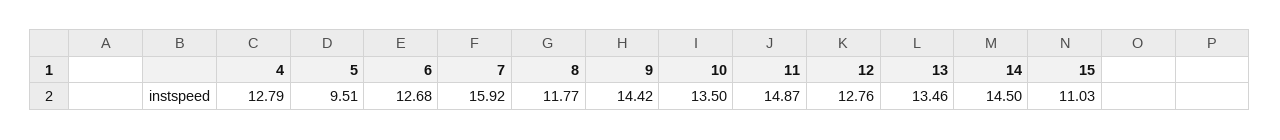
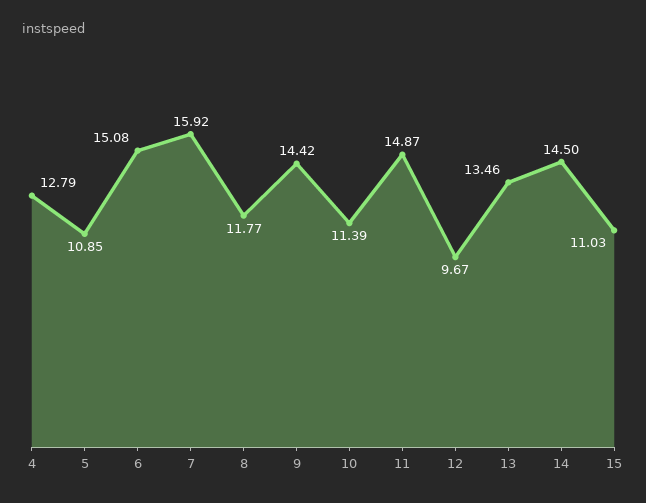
  {
    "4": 12.79,
-   "5": 9.51,
+   "5": 10.85,
-   "6": 12.68,
+   "6": 15.08,
    "7": 15.92,
    "8": 11.77,
    "9": 14.42,
-   "10": 13.5,
+   "10": 11.39,
    "11": 14.87,
-   "12": 12.76,
+   "12": 9.67,
    "13": 13.46,
    "14": 14.5,
    "15": 11.03
  }

